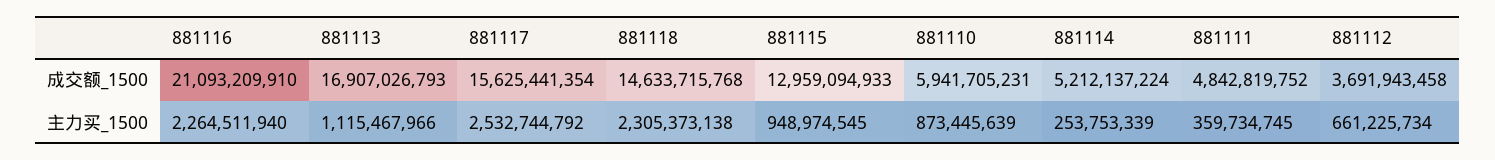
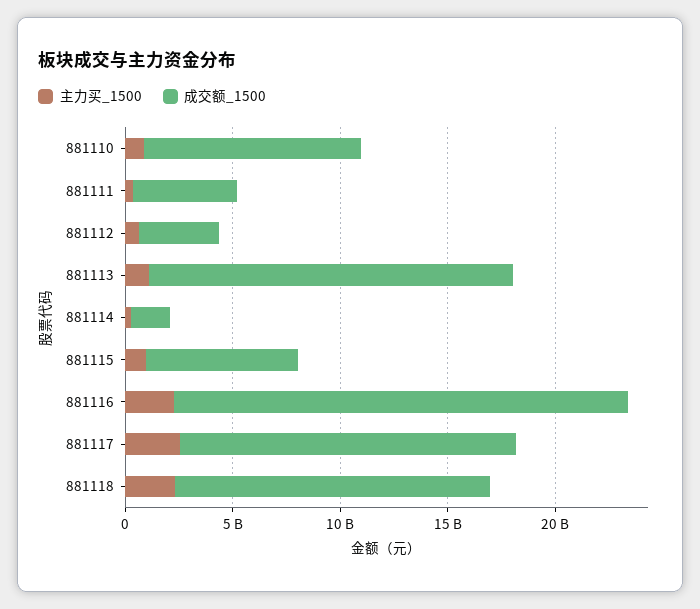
  {
    "成交额_1500": {
      "881116": 21093209910,
      "881113": 16907026793,
      "881117": 15625441354,
      "881118": 14633715768,
-     "881115": 12959094933,
+     "881115": 7000000000,
-     "881110": 5941705231,
+     "881110": 10000000000,
-     "881114": 5212137224,
+     "881114": 2000000000,
      "881111": 4842819752,
      "881112": 3691943458
    },
    "主力买_1500": {
      "881116": 2264511940,
      "881113": 1115467966,
      "881117": 2532744792,
      "881118": 2305373138,
      "881115": 948974545,
      "881110": 873445639,
      "881114": 253753339,
      "881111": 359734745,
      "881112": 661225734
    }
  }

